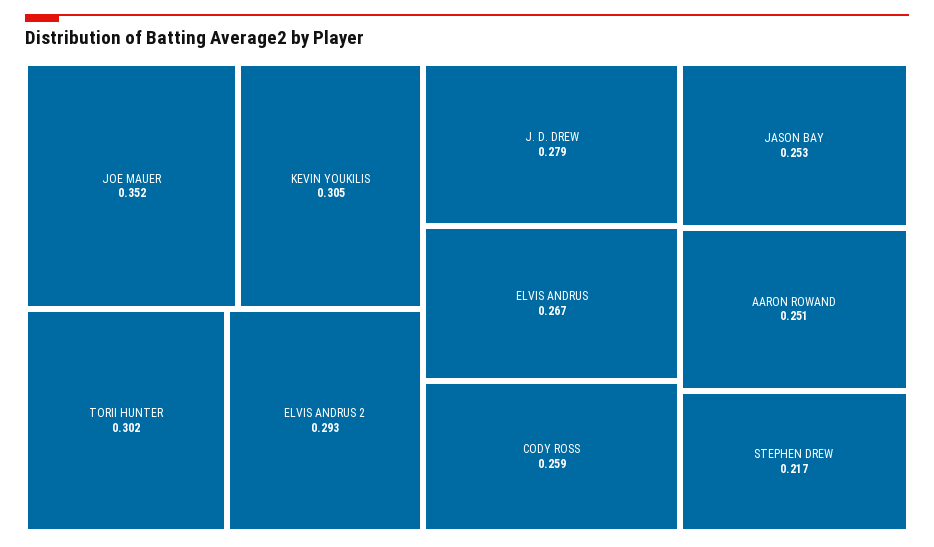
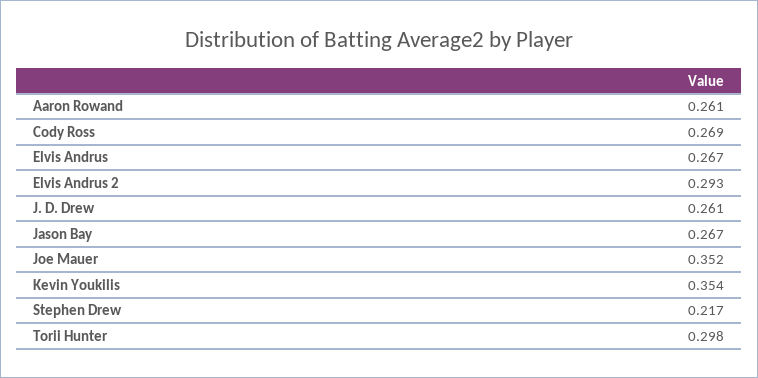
  {
    "JOE MAUER": 0.352,
-   "KEVIN YOUKILIS": 0.305,
+   "KEVIN YOUKILIS": 0.354,
-   "TORII HUNTER": 0.302,
+   "TORII HUNTER": 0.298,
    "ELVIS ANDRUS 2": 0.293,
-   "J. D. DREW": 0.279,
+   "J. D. DREW": 0.261,
    "ELVIS ANDRUS": 0.267,
-   "CODY ROSS": 0.259,
+   "CODY ROSS": 0.269,
-   "JASON BAY": 0.253,
+   "JASON BAY": 0.267,
-   "AARON ROWAND": 0.251,
+   "AARON ROWAND": 0.261,
    "STEPHEN DREW": 0.217
  }

